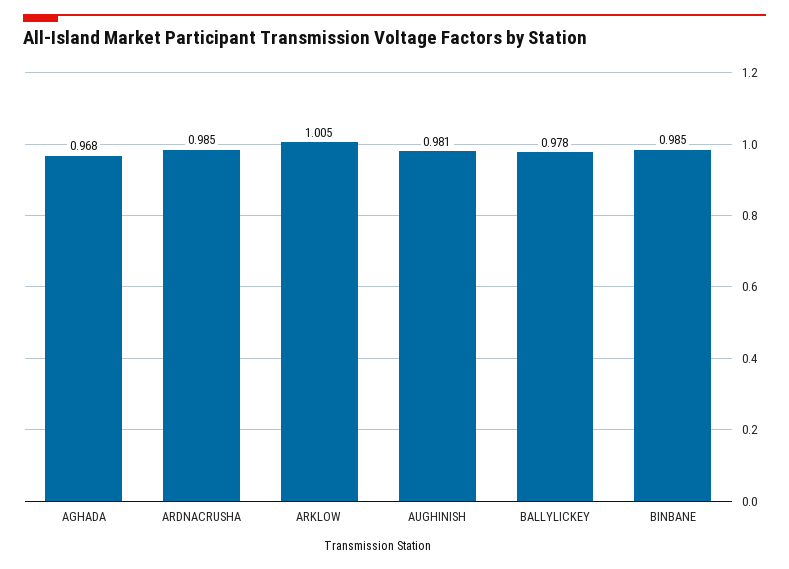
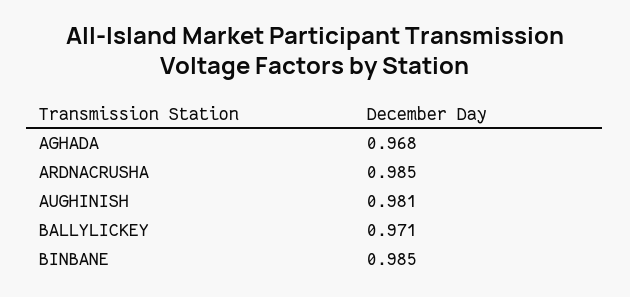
  {
    "AGHADA": 0.968,
    "ARDNACRUSHA": 0.985,
-   "ARKLOW": 1.005,
    "AUGHINISH": 0.981,
-   "BALLYLICKEY": 0.978,
+   "BALLYLICKEY": 0.971,
    "BINBANE": 0.985
  }

